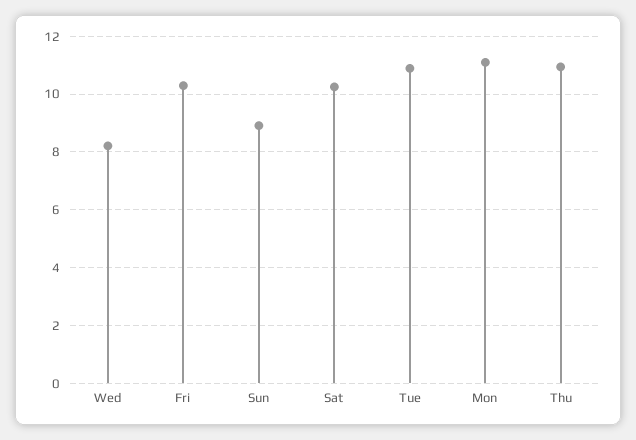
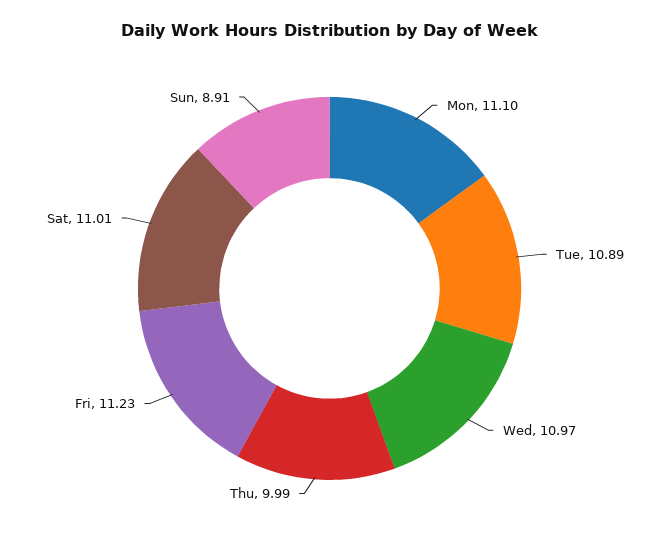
  {
-   "Wed": 8.25,
+   "Wed": 10.97,
-   "Fri": 10.25,
+   "Fri": 11.23,
    "Sun": 8.91,
-   "Sat": 10.25,
+   "Sat": 11.01,
    "Tue": 10.89,
    "Mon": 11.1,
-   "Thu": 11
+   "Thu": 9.99
  }

